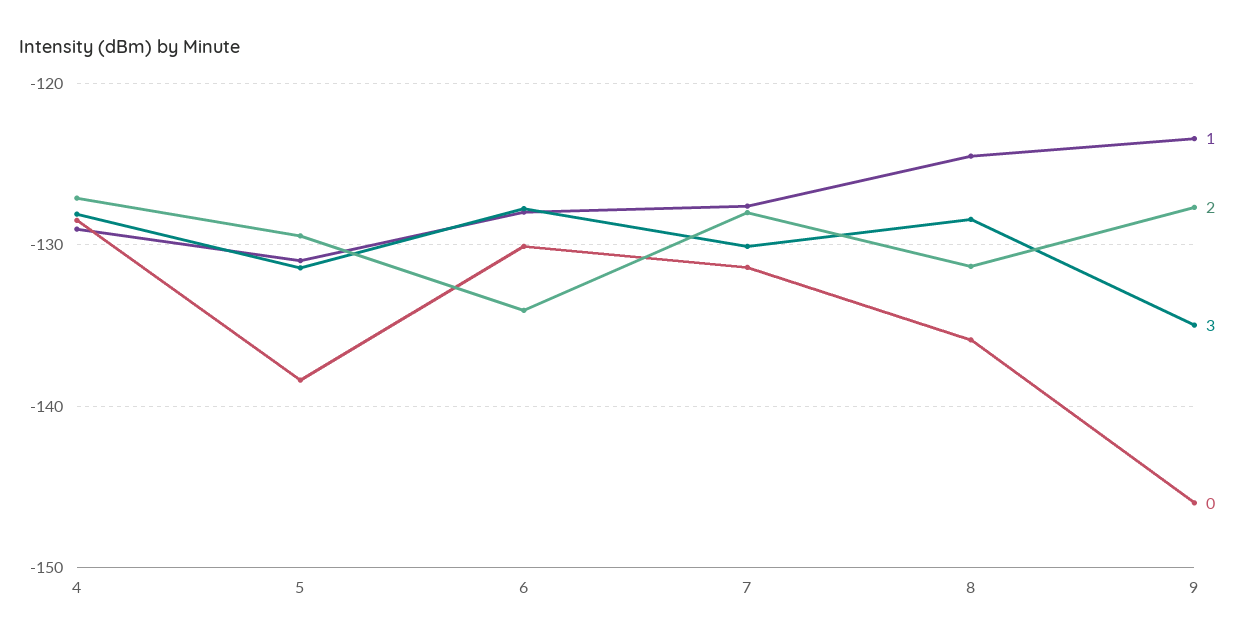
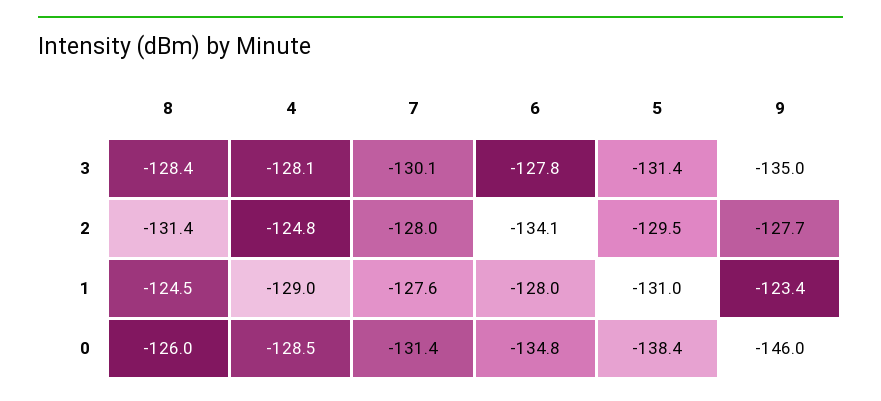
  {
    "1": {
      "4": -129,
      "5": -131,
      "6": -128,
      "7": -127.6,
      "8": -124.5,
      "9": -123.4
    },
    "2": {
-     "4": -127,
+     "4": -124.8,
      "5": -129.5,
      "6": -134.1,
      "7": -128,
      "8": -131.4,
      "9": -127.7
    },
    "3": {
      "4": -128.1,
      "5": -131.4,
      "6": -127.8,
      "7": -130.1,
      "8": -128.4,
      "9": -135
    },
    "0": {
      "4": -128.5,
      "5": -138.4,
-     "6": -130,
+     "6": -134.8,
      "7": -131.4,
-     "8": -136,
+     "8": -126,
      "9": -146
    }
  }

